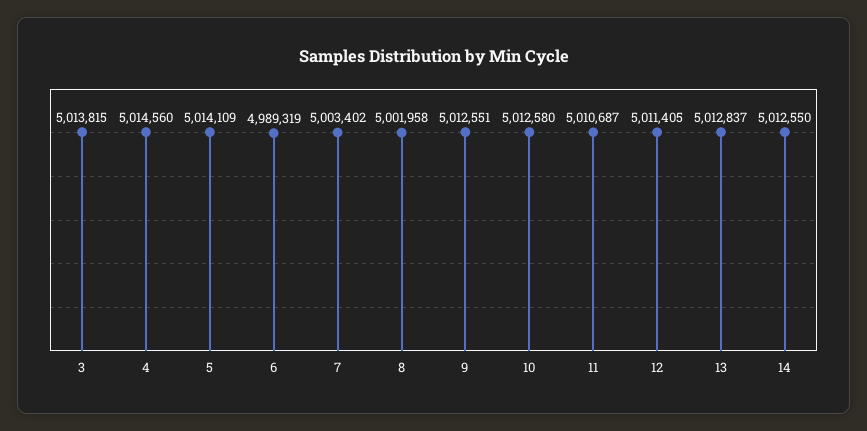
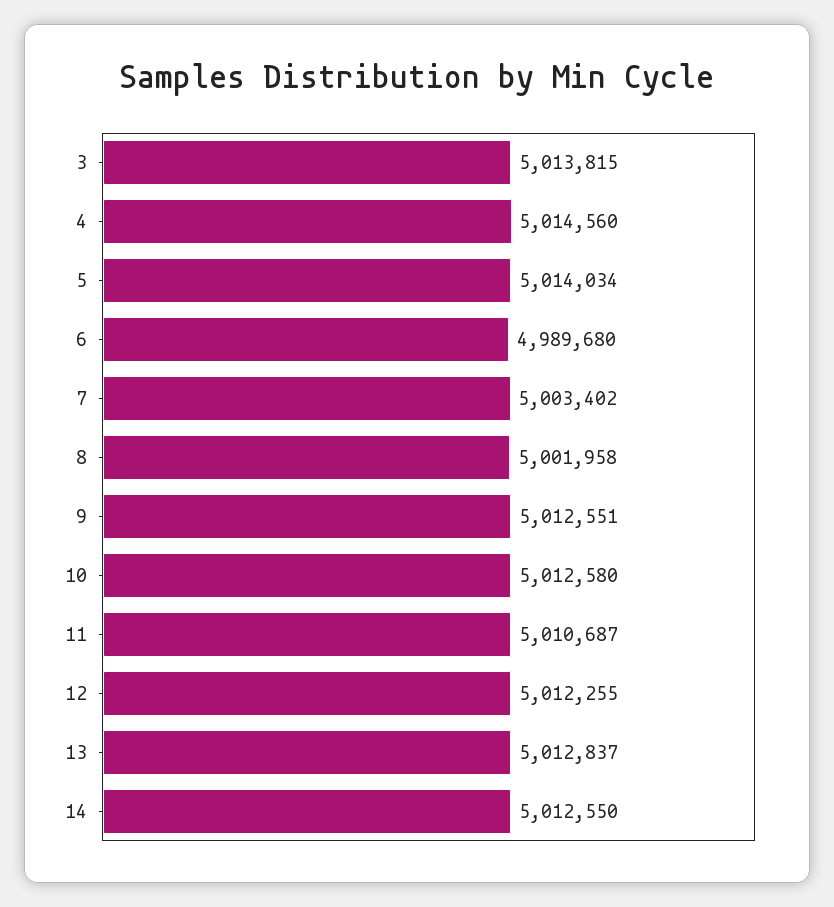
  {
    "3": 5013815,
    "4": 5014560,
-   "5": 5014109,
+   "5": 5014034,
-   "6": 4989319,
+   "6": 4989680,
    "7": 5003402,
    "8": 5001958,
    "9": 5012551,
    "10": 5012580,
    "11": 5010687,
-   "12": 5011405,
+   "12": 5012255,
    "13": 5012837,
    "14": 5012550
  }

